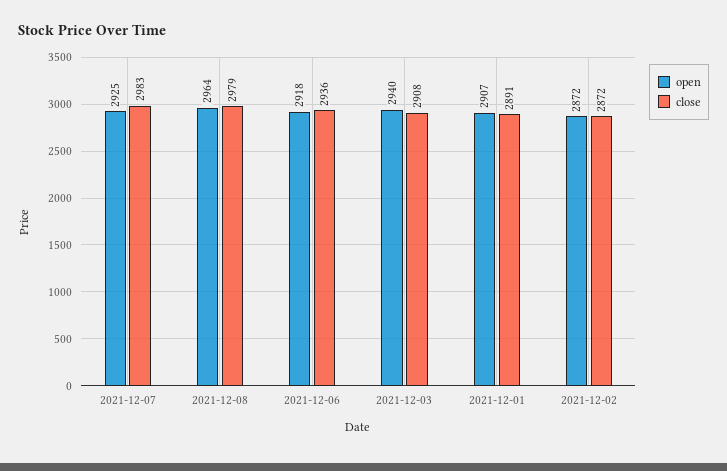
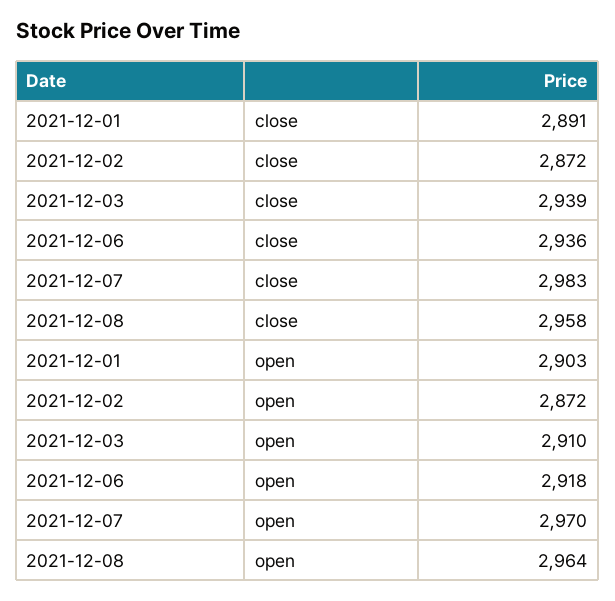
  {
    "open": {
-     "2021-12-07": 2925,
+     "2021-12-07": 2970,
      "2021-12-08": 2964,
      "2021-12-06": 2918,
-     "2021-12-03": 2940,
+     "2021-12-03": 2910,
-     "2021-12-01": 2907,
+     "2021-12-01": 2903,
      "2021-12-02": 2872
    },
    "close": {
      "2021-12-07": 2983,
-     "2021-12-08": 2979,
+     "2021-12-08": 2958,
      "2021-12-06": 2936,
-     "2021-12-03": 2908,
+     "2021-12-03": 2939,
      "2021-12-01": 2891,
      "2021-12-02": 2872
    }
  }

